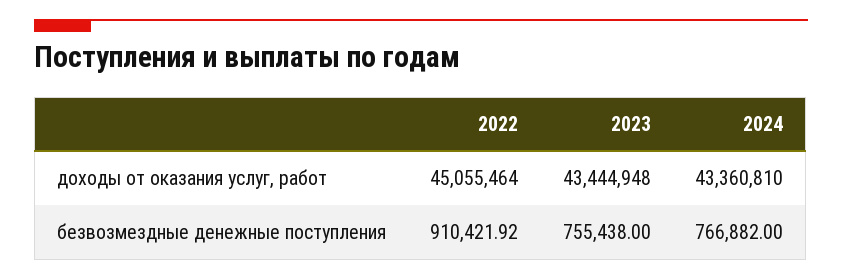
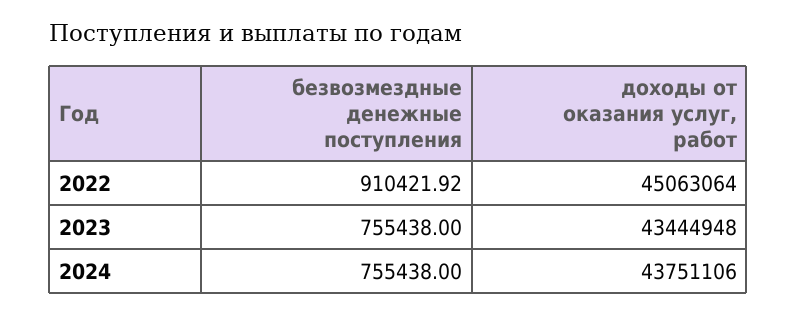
  {
    "2022": {
-     "доходы от оказания услуг, работ": 45055464,
+     "доходы от оказания услуг, работ": 45063064,
      "безвозмездные денежные поступления": 910421.92
    },
    "2023": {
      "доходы от оказания услуг, работ": 43444948,
      "безвозмездные денежные поступления": 755438
    },
    "2024": {
-     "доходы от оказания услуг, работ": 43360810,
+     "доходы от оказания услуг, работ": 43751106,
-     "безвозмездные денежные поступления": 766882
+     "безвозмездные денежные поступления": 755438
    }
  }

